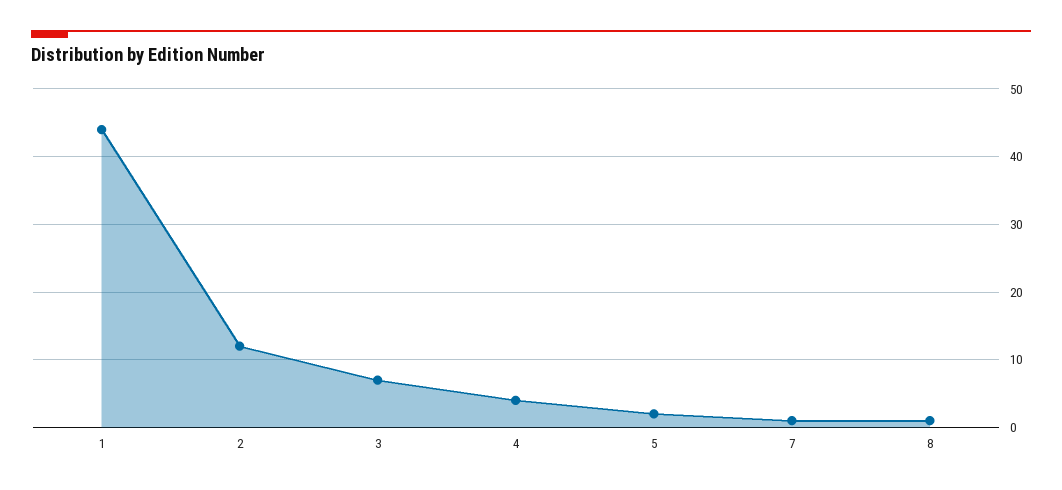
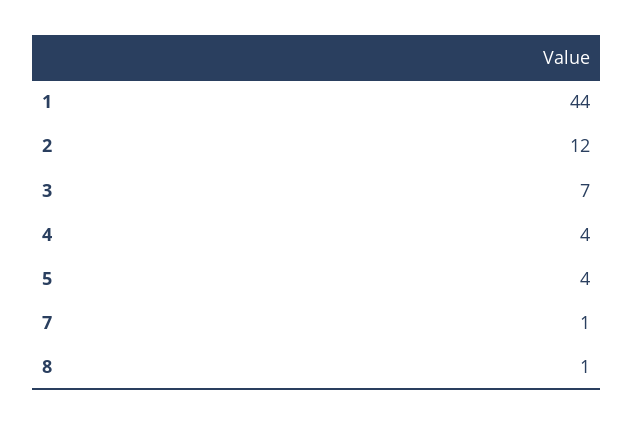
  {
    "1": 44,
    "2": 12,
    "3": 7,
    "4": 4,
-   "5": 2,
+   "5": 4,
    "7": 1,
    "8": 1
  }

